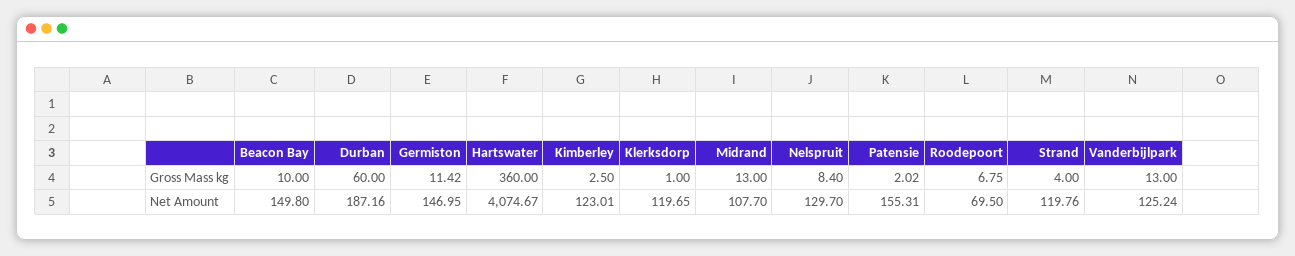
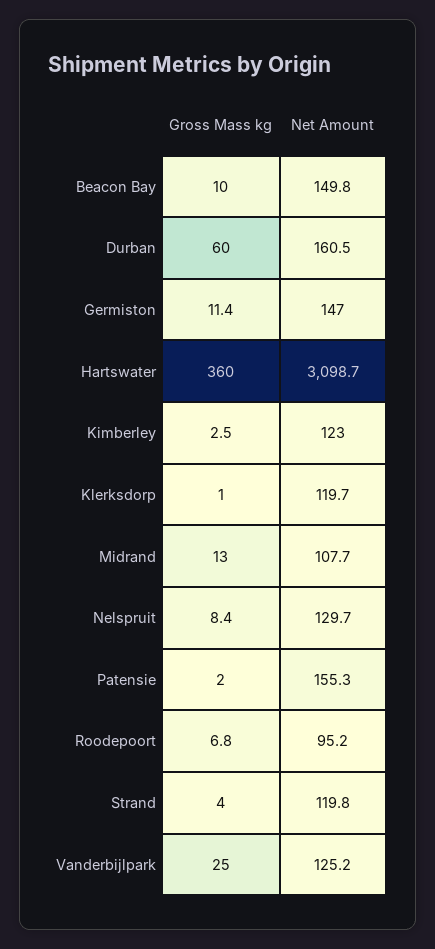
  {
    "Beacon Bay": {
      "Gross Mass kg": 10,
      "Net Amount": 149.8
    },
    "Durban": {
      "Gross Mass kg": 60,
-     "Net Amount": 187.16
+     "Net Amount": 160.5
    },
    "Germiston": {
      "Gross Mass kg": 11.42,
      "Net Amount": 146.95
    },
    "Hartswater": {
      "Gross Mass kg": 360,
-     "Net Amount": 4074.67
+     "Net Amount": 3098.7
    },
    "Kimberley": {
      "Gross Mass kg": 2.5,
      "Net Amount": 123.01
    },
    "Klerksdorp": {
      "Gross Mass kg": 1,
      "Net Amount": 119.65
    },
    "Midrand": {
      "Gross Mass kg": 13,
      "Net Amount": 107.7
    },
    "Nelspruit": {
      "Gross Mass kg": 8.4,
      "Net Amount": 129.7
    },
    "Patensie": {
      "Gross Mass kg": 2.02,
      "Net Amount": 155.31
    },
    "Roodepoort": {
      "Gross Mass kg": 6.75,
-     "Net Amount": 69.5
+     "Net Amount": 95.2
    },
    "Strand": {
      "Gross Mass kg": 4,
      "Net Amount": 119.76
    },
    "Vanderbijlpark": {
-     "Gross Mass kg": 13,
+     "Gross Mass kg": 25,
      "Net Amount": 125.24
    }
  }

